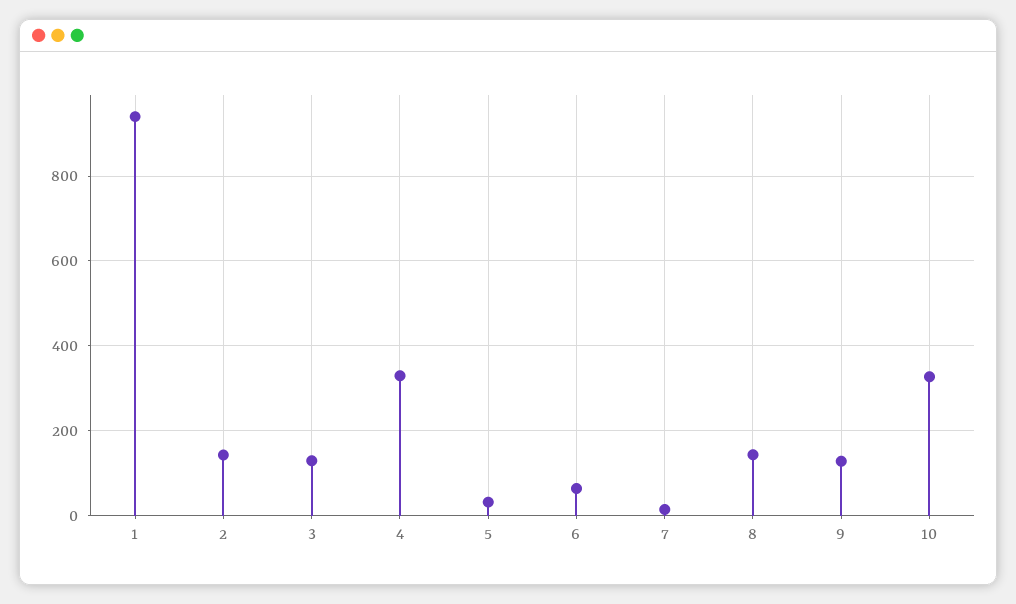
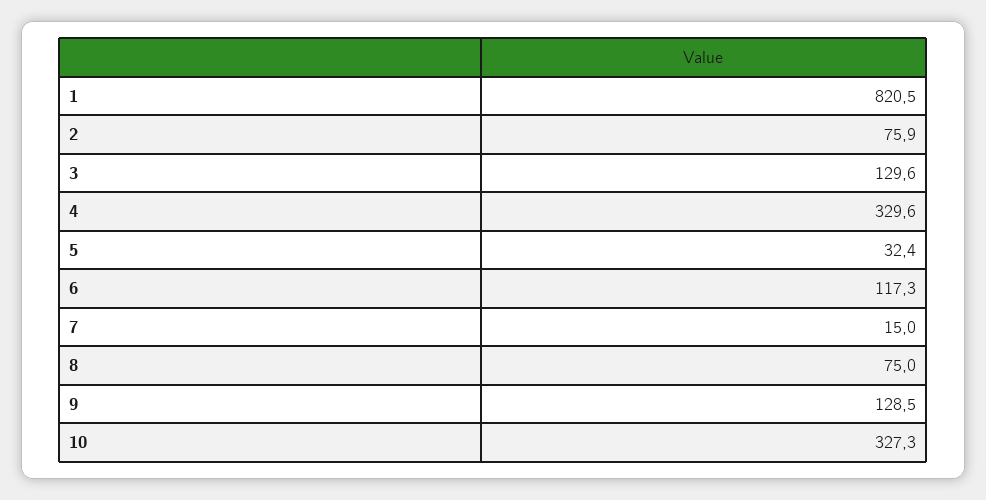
  {
-   "1": 940,
+   "1": 820.5,
-   "2": 140,
+   "2": 75.9,
    "3": 129.6,
    "4": 329.6,
    "5": 32.4,
-   "6": 60,
+   "6": 117.3,
    "7": 15,
-   "8": 140,
+   "8": 75,
    "9": 128.5,
    "10": 327.3
  }

